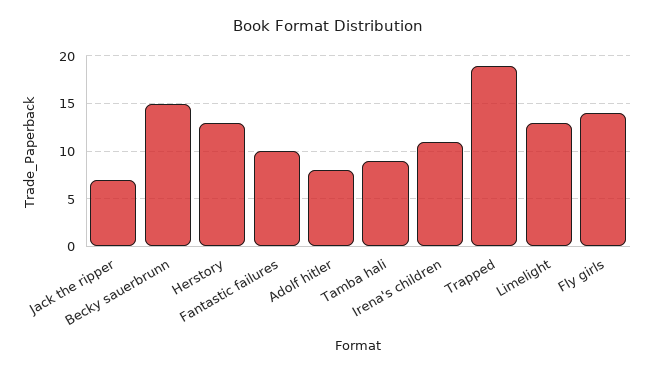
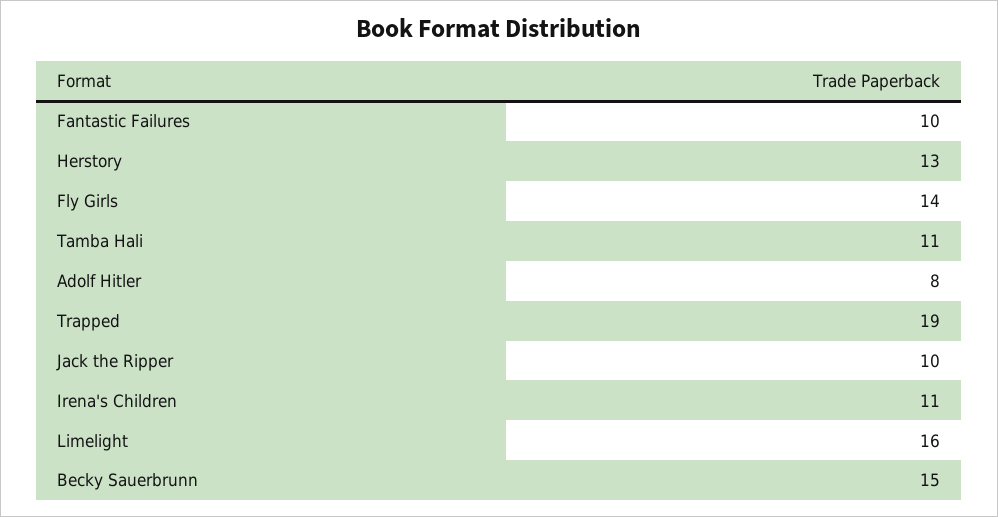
  {
-   "Jack the ripper": 7,
+   "Jack the ripper": 10,
    "Becky sauerbrunn": 15,
    "Herstory": 13,
    "Fantastic failures": 10,
    "Adolf hitler": 8,
-   "Tamba hali": 9,
+   "Tamba hali": 11,
    "Irena's children": 11,
    "Trapped": 19,
-   "Limelight": 13,
+   "Limelight": 16,
    "Fly girls": 14
  }

